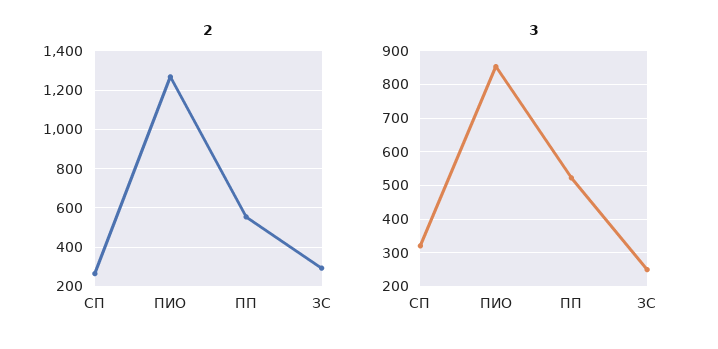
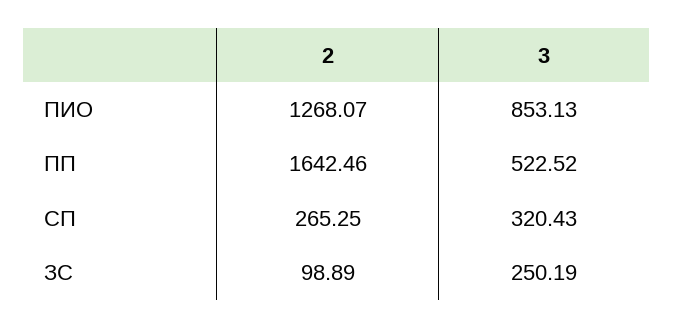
  {
    "2": {
      "СП": 265.25,
      "ПИО": 1268.07,
-     "ПП": 550,
+     "ПП": 1642.46,
-     "ЗС": 300
+     "ЗС": 98.89
    },
    "3": {
      "СП": 320.43,
      "ПИО": 853.13,
      "ПП": 522.52,
      "ЗС": 250.19
    }
  }

